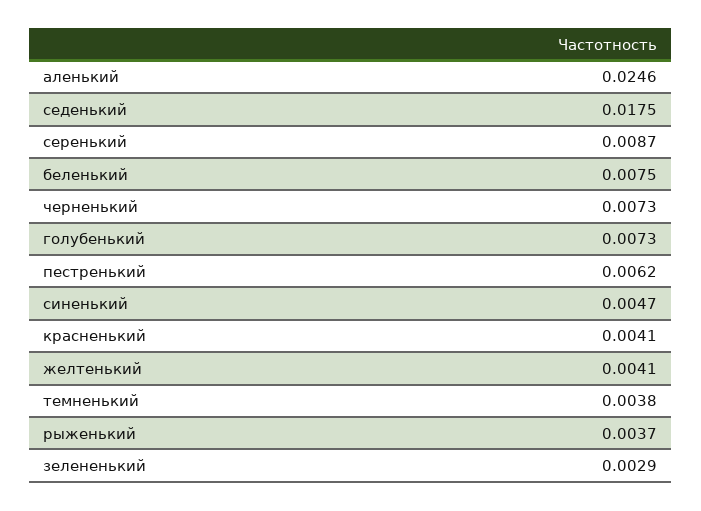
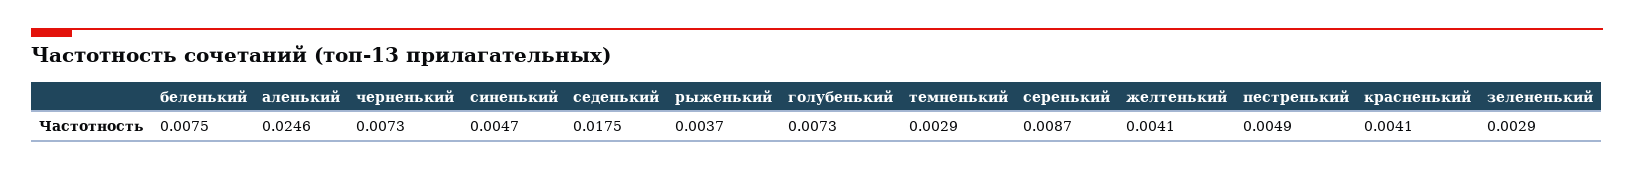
  {
    "аленький": 0.0246,
    "седенький": 0.0175,
    "серенький": 0.0087,
    "беленький": 0.0075,
    "черненький": 0.0073,
    "голубенький": 0.0073,
-   "пестренький": 0.0062,
+   "пестренький": 0.0049,
    "синенький": 0.0047,
    "красненький": 0.0041,
    "желтенький": 0.0041,
-   "темненький": 0.0038,
+   "темненький": 0.0029,
    "рыженький": 0.0037,
    "зелененький": 0.0029
  }

